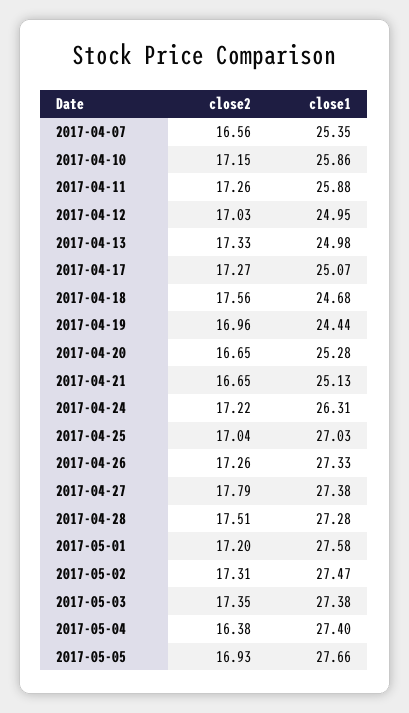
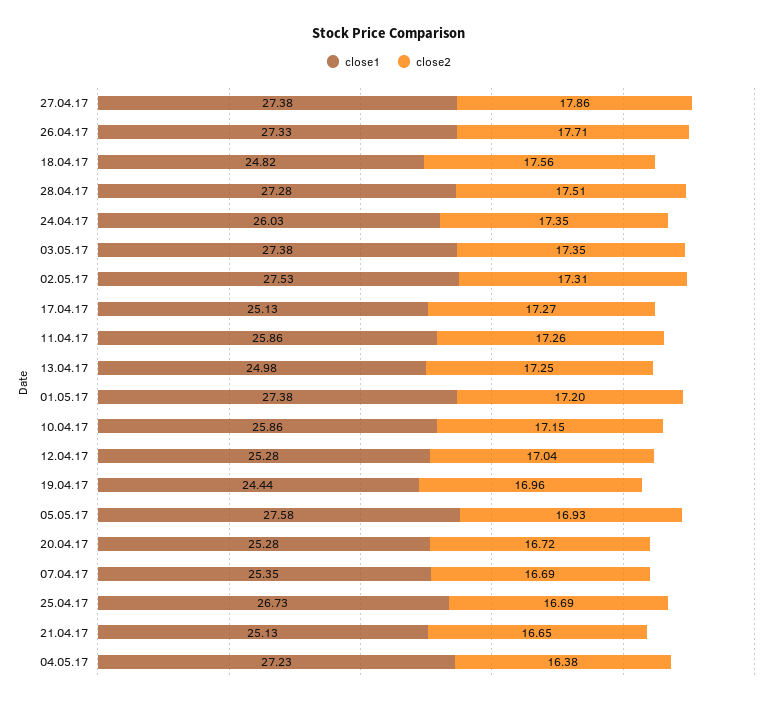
  {
    "close2": {
-     "2017-04-07": 16.56,
+     "2017-04-07": 16.69,
      "2017-04-10": 17.15,
      "2017-04-11": 17.26,
-     "2017-04-12": 17.03,
+     "2017-04-12": 17.04,
-     "2017-04-13": 17.33,
+     "2017-04-13": 17.25,
      "2017-04-17": 17.27,
      "2017-04-18": 17.56,
      "2017-04-19": 16.96,
-     "2017-04-20": 16.65,
+     "2017-04-20": 16.72,
      "2017-04-21": 16.65,
-     "2017-04-24": 17.22,
+     "2017-04-24": 17.35,
-     "2017-04-25": 17.04,
+     "2017-04-25": 16.69,
-     "2017-04-26": 17.26,
+     "2017-04-26": 17.71,
-     "2017-04-27": 17.79,
+     "2017-04-27": 17.86,
      "2017-04-28": 17.51,
      "2017-05-01": 17.2,
      "2017-05-02": 17.31,
      "2017-05-03": 17.35,
      "2017-05-04": 16.38,
      "2017-05-05": 16.93
    },
    "close1": {
      "2017-04-07": 25.35,
      "2017-04-10": 25.86,
-     "2017-04-11": 25.88,
+     "2017-04-11": 25.86,
-     "2017-04-12": 24.95,
+     "2017-04-12": 25.28,
      "2017-04-13": 24.98,
-     "2017-04-17": 25.07,
+     "2017-04-17": 25.13,
-     "2017-04-18": 24.68,
+     "2017-04-18": 24.82,
      "2017-04-19": 24.44,
      "2017-04-20": 25.28,
      "2017-04-21": 25.13,
-     "2017-04-24": 26.31,
+     "2017-04-24": 26.03,
-     "2017-04-25": 27.03,
+     "2017-04-25": 26.73,
      "2017-04-26": 27.33,
      "2017-04-27": 27.38,
      "2017-04-28": 27.28,
-     "2017-05-01": 27.58,
+     "2017-05-01": 27.38,
-     "2017-05-02": 27.47,
+     "2017-05-02": 27.53,
      "2017-05-03": 27.38,
-     "2017-05-04": 27.4,
+     "2017-05-04": 27.23,
-     "2017-05-05": 27.66
+     "2017-05-05": 27.58
    }
  }

